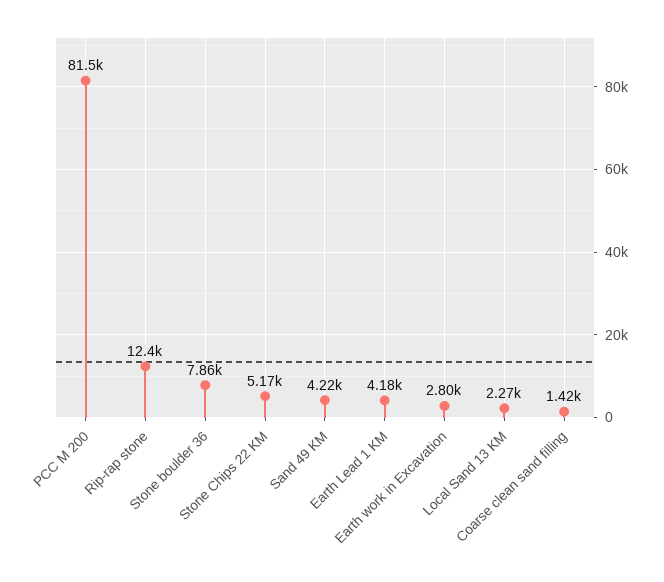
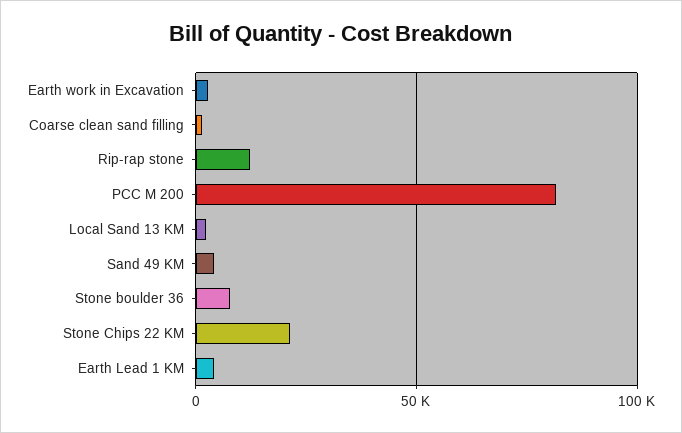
  {
    "PCC M 200": 81500,
    "Rip-rap stone": 12400,
    "Stone boulder 36": 7860,
-   "Stone Chips 22 KM": 5170,
+   "Stone Chips 22 KM": 20000,
    "Sand 49 KM": 4220,
    "Earth Lead 1 KM": 4180,
    "Earth work in Excavation": 2800,
    "Local Sand 13 KM": 2270,
    "Coarse clean sand filling": 1420
  }

